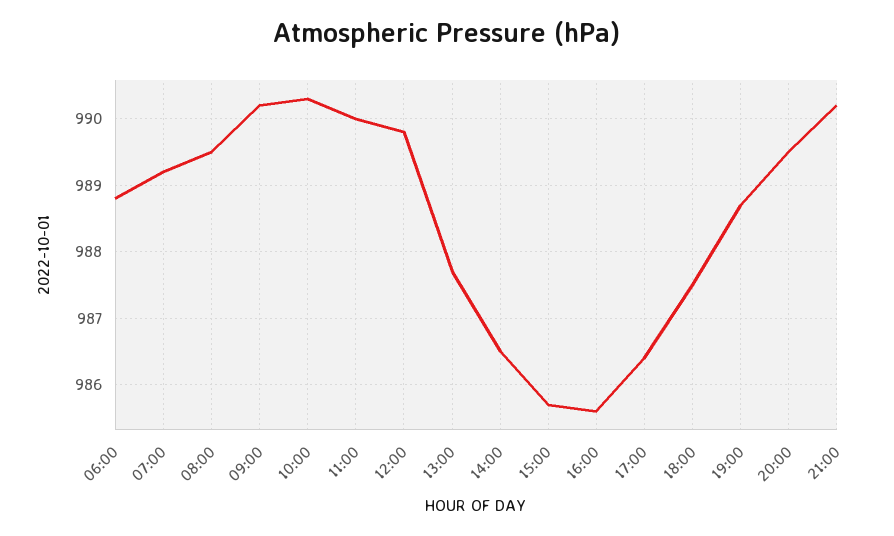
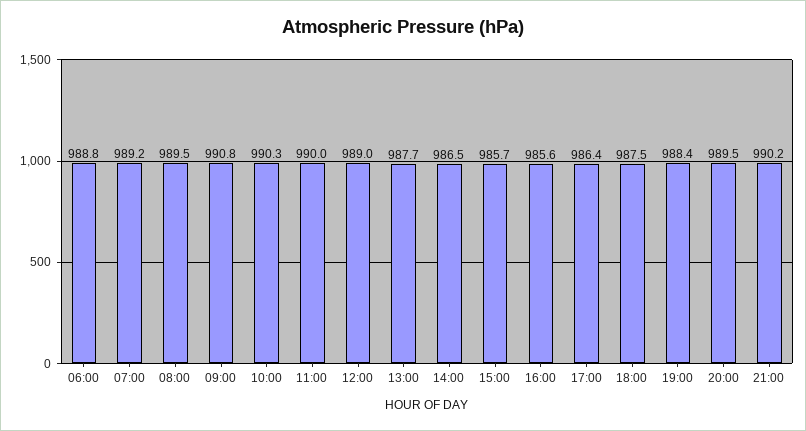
  {
    "06:00": 988.8,
    "07:00": 989.2,
    "08:00": 989.5,
-   "09:00": 990.2,
+   "09:00": 990.8,
    "10:00": 990.3,
    "11:00": 990,
-   "12:00": 989.8,
+   "12:00": 989,
    "13:00": 987.7,
    "14:00": 986.5,
    "15:00": 985.7,
    "16:00": 985.6,
    "17:00": 986.4,
    "18:00": 987.5,
-   "19:00": 988.7,
+   "19:00": 988.4,
    "20:00": 989.5,
    "21:00": 990.2
  }

